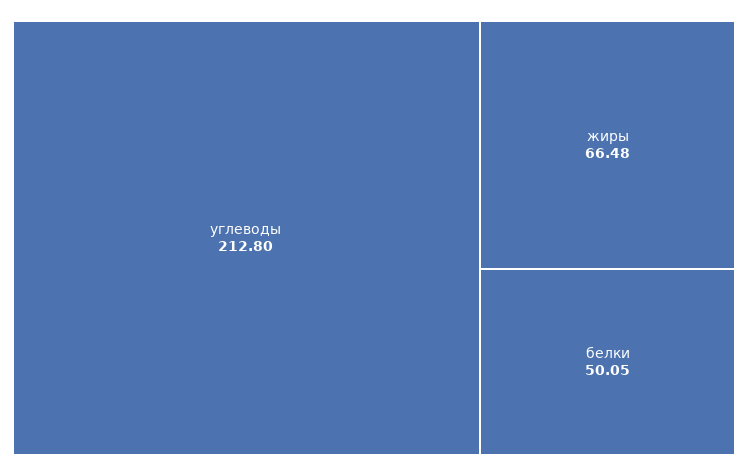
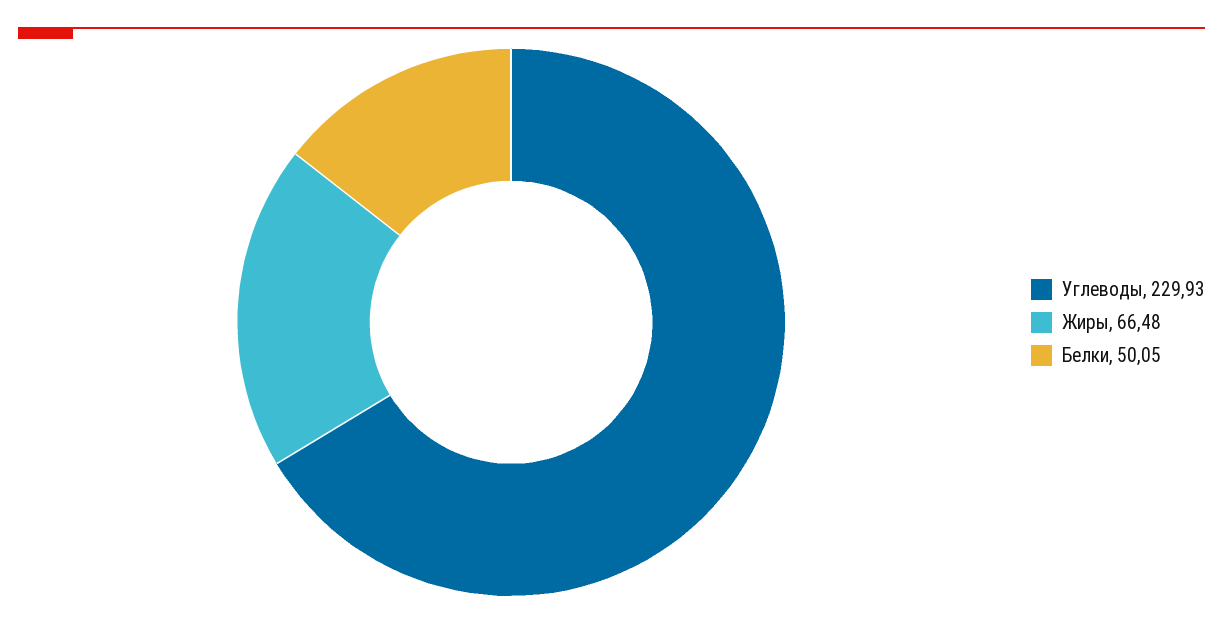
  {
-   "углеводы": 212.8,
+   "углеводы": 229.93,
    "жиры": 66.48,
    "белки": 50.05
  }

